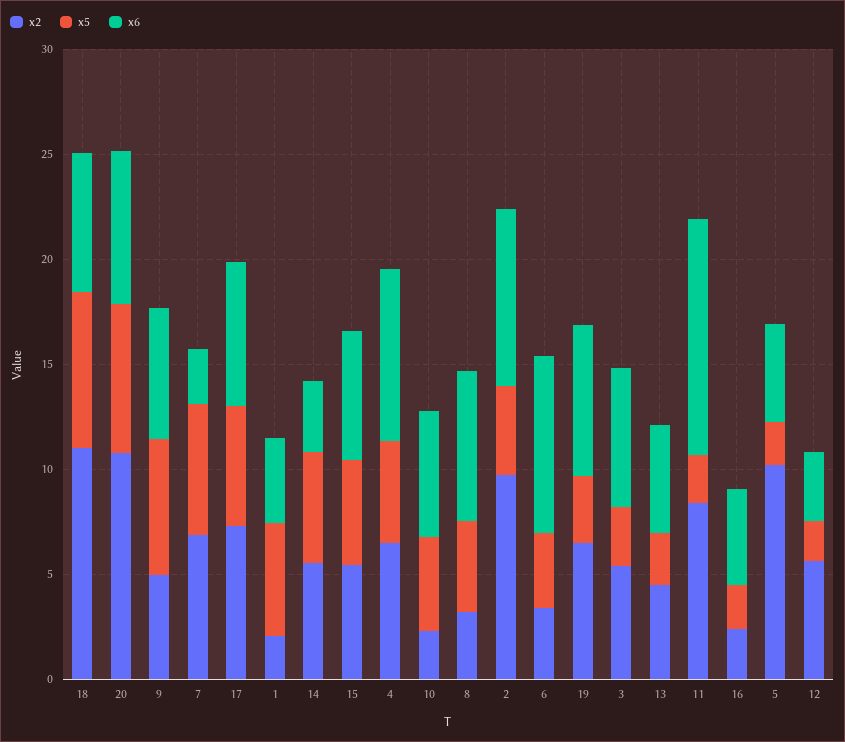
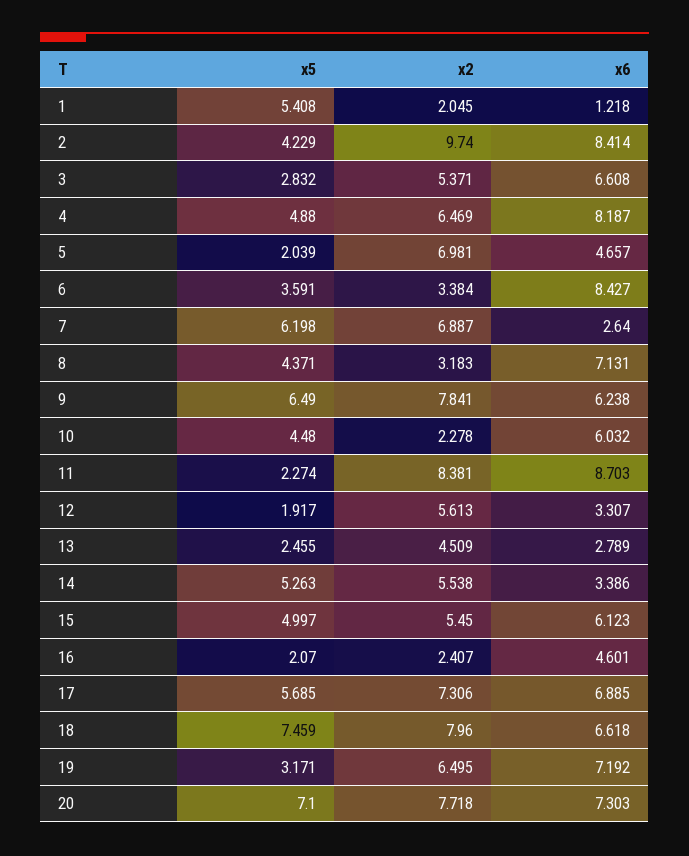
  {
    "x2": {
-     "18": 11,
+     "18": 7.96,
-     "20": 11,
+     "20": 7.718,
-     "9": 5,
+     "9": 7.841,
      "7": 6.887,
      "17": 7.306,
      "1": 2.045,
      "14": 5.538,
      "15": 5.45,
      "4": 6.469,
      "10": 2.278,
      "8": 3.183,
      "2": 9.74,
      "6": 3.384,
      "19": 6.495,
      "3": 5.371,
      "13": 4.509,
      "11": 8.381,
      "16": 2.407,
-     "5": 10,
+     "5": 6.981,
      "12": 5.613
    },
    "x5": {
      "18": 7.459,
      "20": 7.1,
      "9": 6.49,
      "7": 6.198,
      "17": 5.685,
      "1": 5.408,
      "14": 5.263,
      "15": 4.997,
      "4": 4.88,
      "10": 4.48,
      "8": 4.371,
      "2": 4.229,
      "6": 3.591,
      "19": 3.171,
      "3": 2.832,
      "13": 2.455,
      "11": 2.274,
      "16": 2.07,
      "5": 2.039,
      "12": 1.917
    },
    "x6": {
      "18": 6.618,
      "20": 7.303,
      "9": 6.238,
      "7": 2.64,
      "17": 6.885,
-     "1": 4,
+     "1": 1.218,
      "14": 3.386,
      "15": 6.123,
      "4": 8.187,
      "10": 6.032,
      "8": 7.131,
      "2": 8.414,
      "6": 8.427,
      "19": 7.192,
      "3": 6.608,
-     "13": 5,
+     "13": 2.789,
-     "11": 11,
+     "11": 8.703,
      "16": 4.601,
      "5": 4.657,
      "12": 3.307
    }
  }

